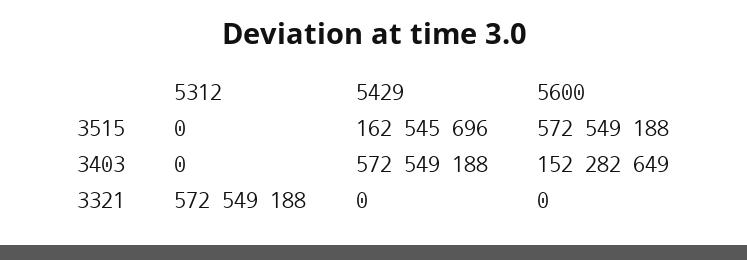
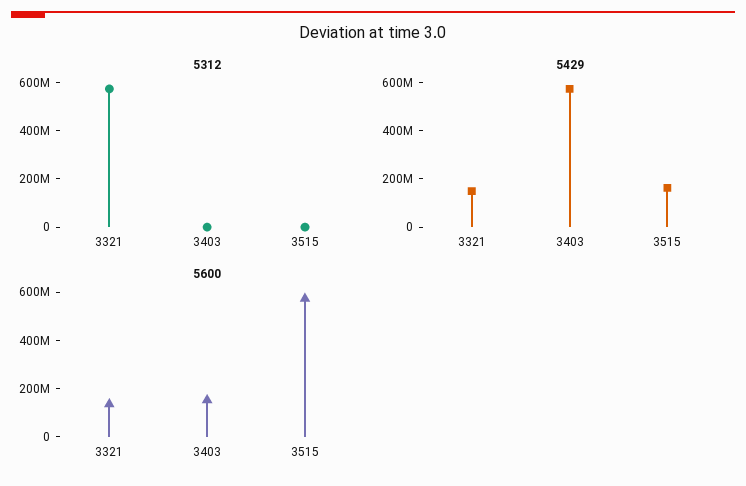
  {
    "5312": {
      "3515": 0,
      "3403": 0,
      "3321": 572549188
    },
    "5429": {
      "3515": 162545696,
      "3403": 572549188,
-     "3321": 0
+     "3321": 150000000
    },
    "5600": {
      "3515": 572549188,
      "3403": 152282649,
-     "3321": 0
+     "3321": 150000000
    }
  }

